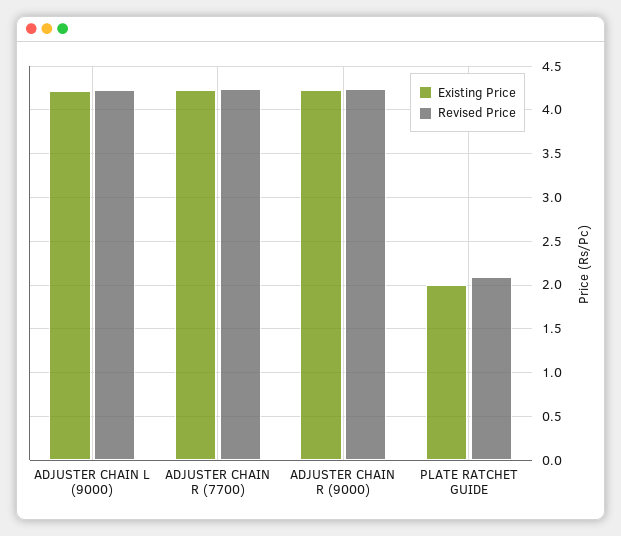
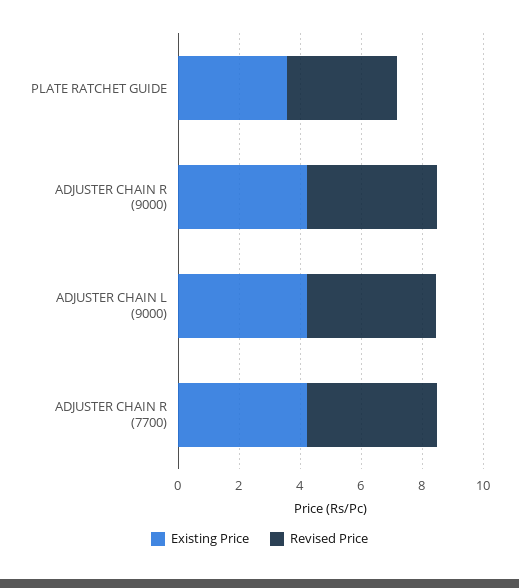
  {
    "Existing Price": {
      "ADJUSTER CHAIN L (9000)": 4.2,
      "ADJUSTER CHAIN R (7700)": 4.2,
      "ADJUSTER CHAIN R (9000)": 4.2,
-     "PLATE RATCHET GUIDE": 2
+     "PLATE RATCHET GUIDE": 3.5
    },
    "Revised Price": {
      "ADJUSTER CHAIN L (9000)": 4.2,
      "ADJUSTER CHAIN R (7700)": 4.2,
      "ADJUSTER CHAIN R (9000)": 4.2,
-     "PLATE RATCHET GUIDE": 2.1
+     "PLATE RATCHET GUIDE": 3.5
    }
  }

